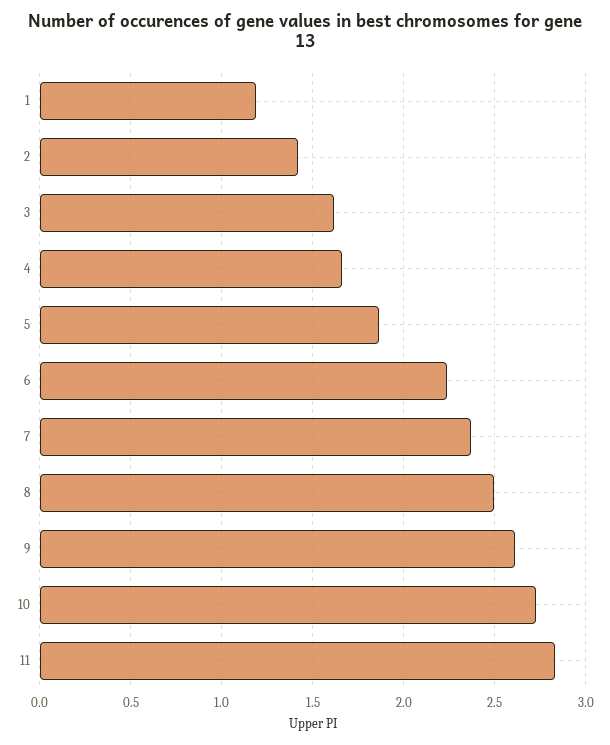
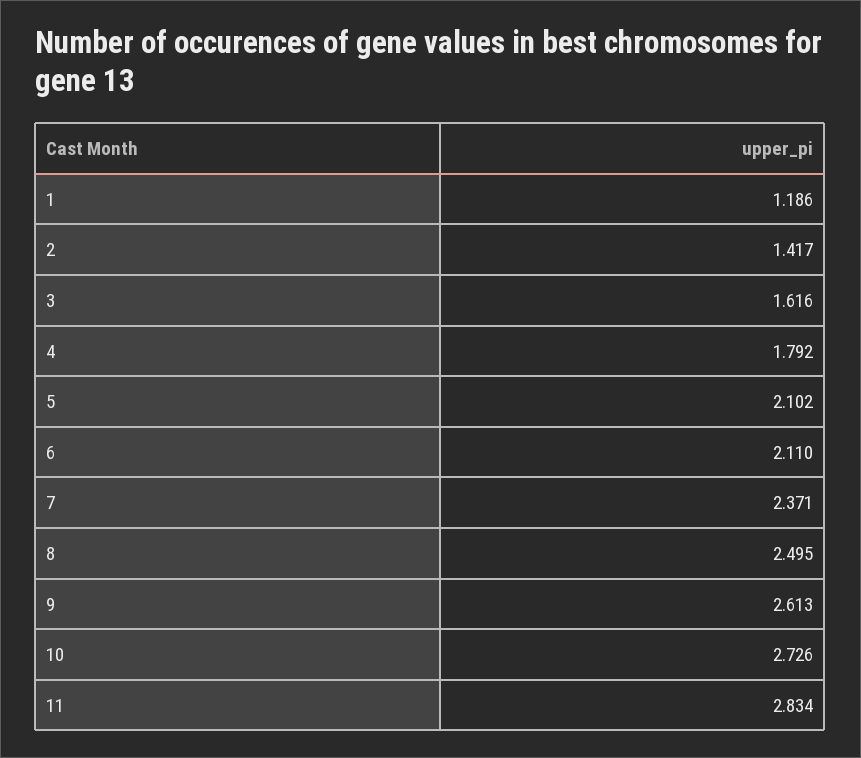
  {
    "1": 1.186,
    "2": 1.417,
    "3": 1.616,
-   "4": 1.65,
+   "4": 1.792,
-   "5": 1.85,
+   "5": 2.102,
-   "6": 2.25,
+   "6": 2.11,
    "7": 2.371,
    "8": 2.495,
    "9": 2.613,
    "10": 2.726,
    "11": 2.834
  }

